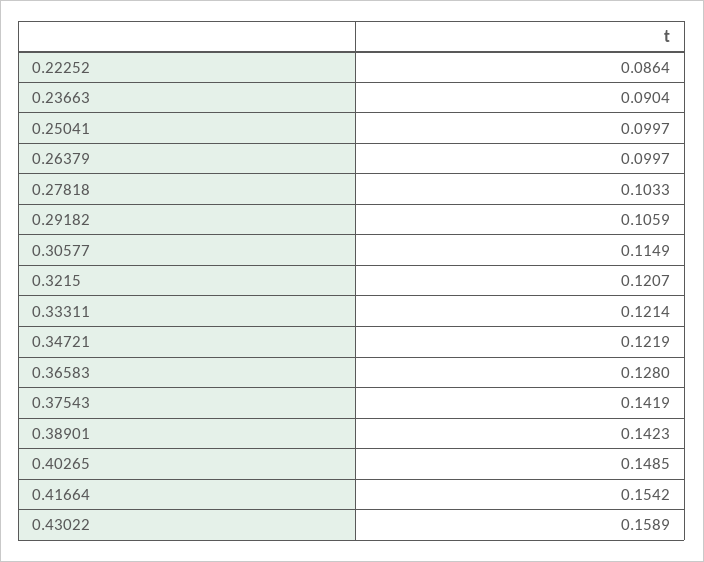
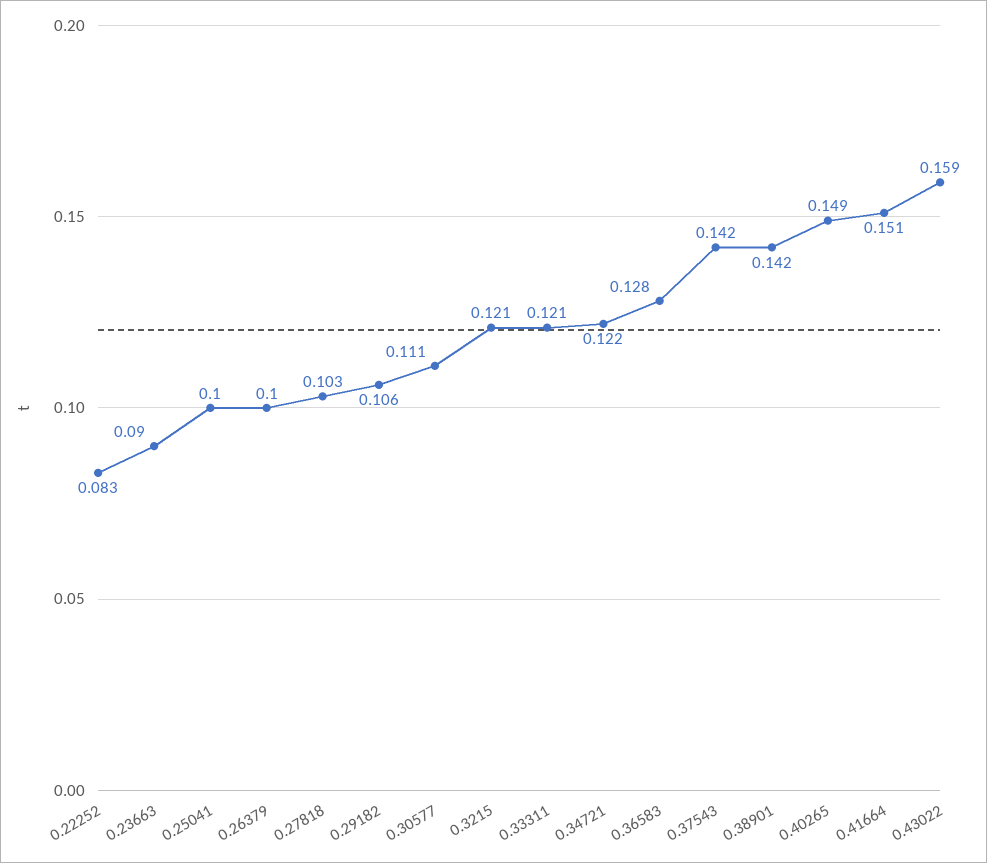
  {
-   "0.22252": 0.0864,
+   "0.22252": 0.083,
    "0.23663": 0.0904,
    "0.25041": 0.0997,
    "0.26379": 0.0997,
    "0.27818": 0.1033,
    "0.29182": 0.1059,
-   "0.30577": 0.1149,
+   "0.30577": 0.111,
    "0.3215": 0.1207,
    "0.33311": 0.1214,
    "0.34721": 0.1219,
    "0.36583": 0.128,
    "0.37543": 0.1419,
    "0.38901": 0.1423,
    "0.40265": 0.1485,
-   "0.41664": 0.1542,
+   "0.41664": 0.151,
    "0.43022": 0.1589
  }

